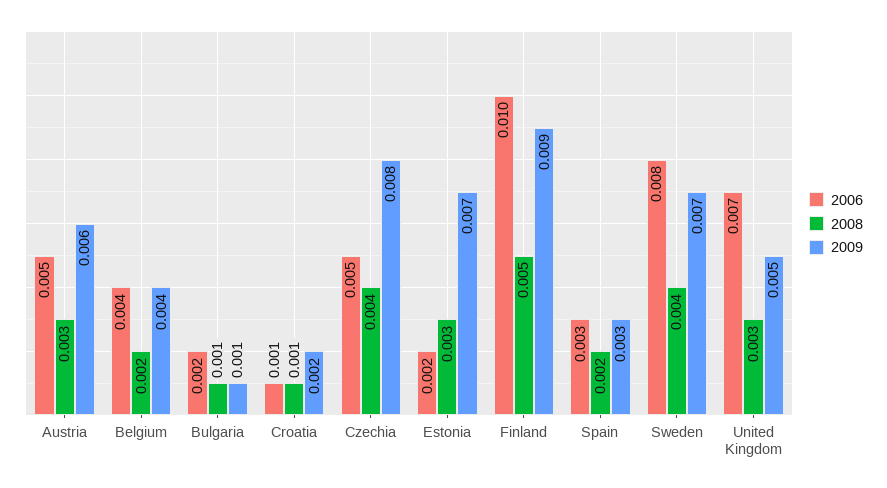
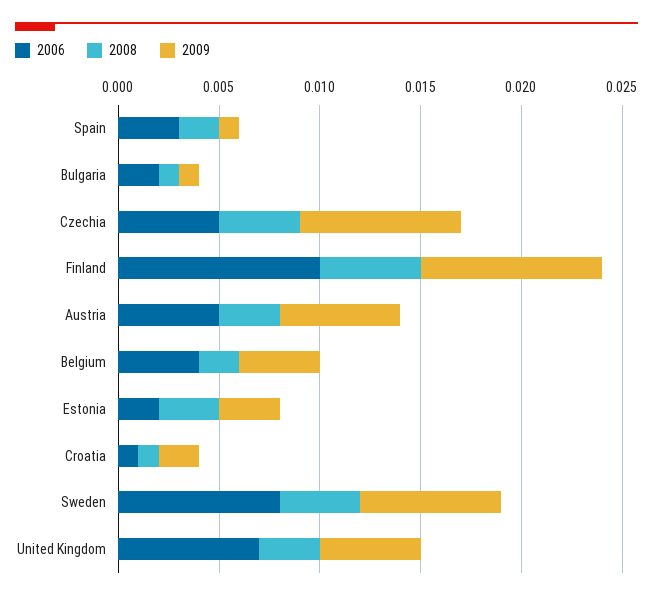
  {
    "2006": {
      "Austria": 0.005,
      "Belgium": 0.004,
      "Bulgaria": 0.002,
      "Croatia": 0.001,
      "Czechia": 0.005,
      "Estonia": 0.002,
      "Finland": 0.01,
      "Spain": 0.003,
      "Sweden": 0.008,
      "United Kingdom": 0.007
    },
    "2008": {
      "Austria": 0.003,
      "Belgium": 0.002,
      "Bulgaria": 0.001,
      "Croatia": 0.001,
      "Czechia": 0.004,
      "Estonia": 0.003,
      "Finland": 0.005,
      "Spain": 0.002,
      "Sweden": 0.004,
      "United Kingdom": 0.003
    },
    "2009": {
      "Austria": 0.006,
      "Belgium": 0.004,
      "Bulgaria": 0.001,
      "Croatia": 0.002,
      "Czechia": 0.008,
-     "Estonia": 0.007,
+     "Estonia": 0.003,
      "Finland": 0.009,
-     "Spain": 0.003,
+     "Spain": 0.001,
      "Sweden": 0.007,
      "United Kingdom": 0.005
    }
  }

